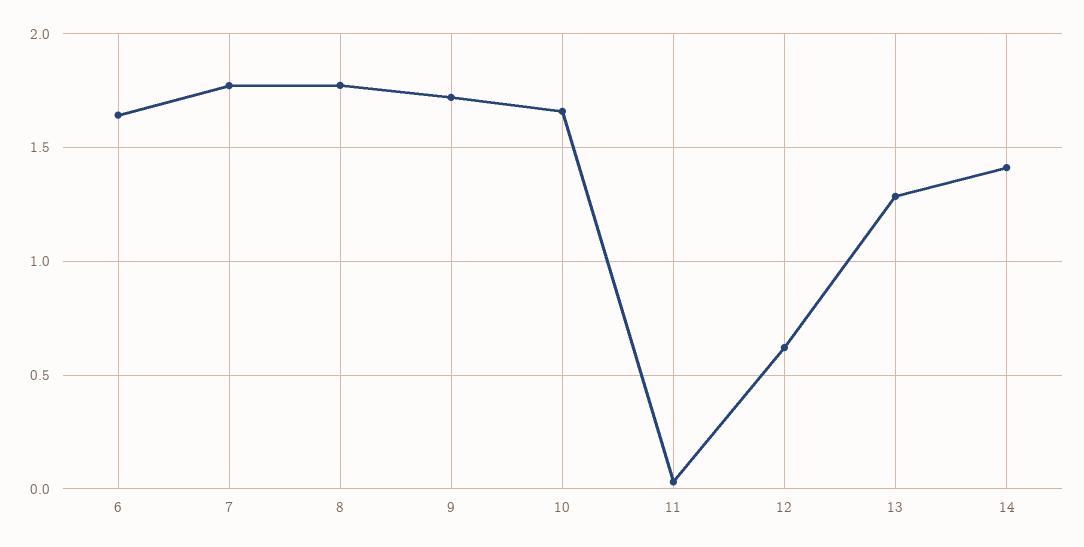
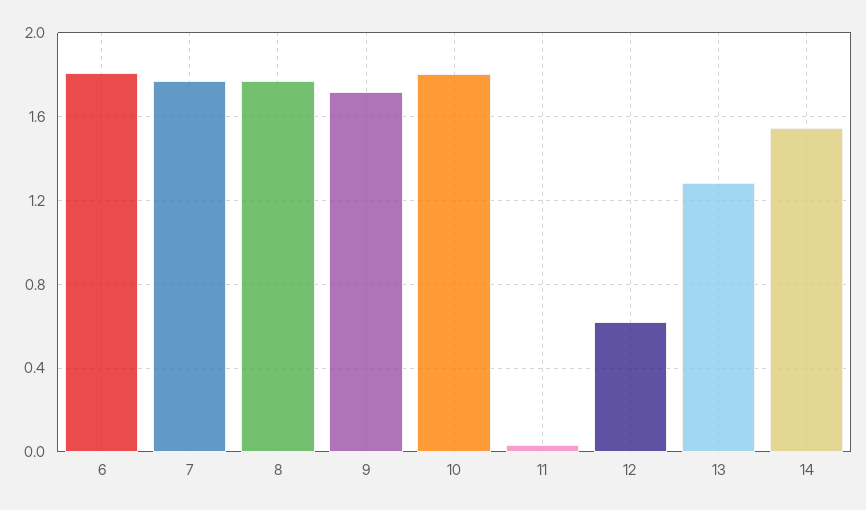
  {
-   "6": 1.65,
+   "6": 1.8,
    "7": 1.75,
    "8": 1.75,
    "9": 1.7,
-   "10": 1.65,
+   "10": 1.8,
    "11": 0.05,
    "12": 0.6,
    "13": 1.3,
-   "14": 1.4
+   "14": 1.55
  }

